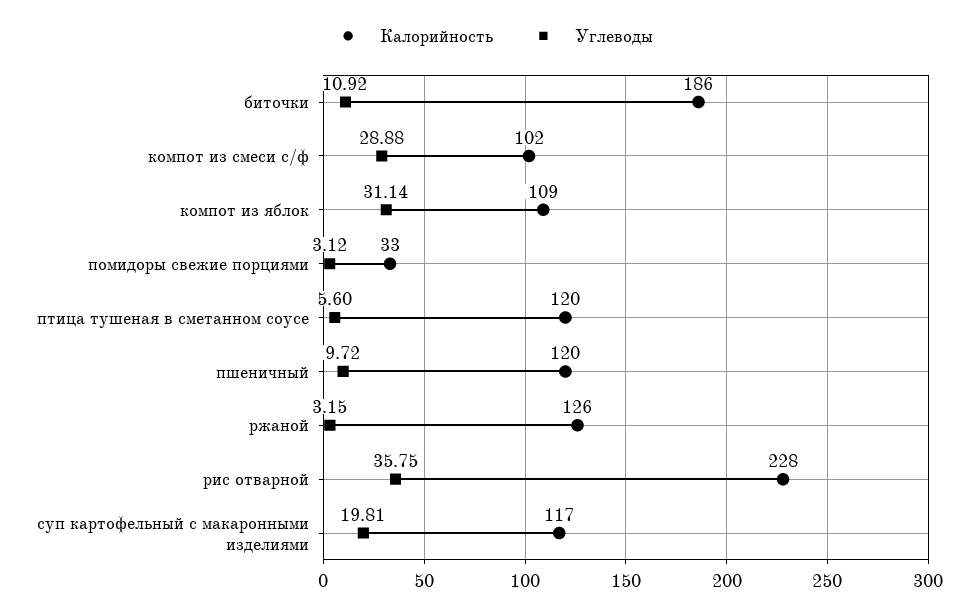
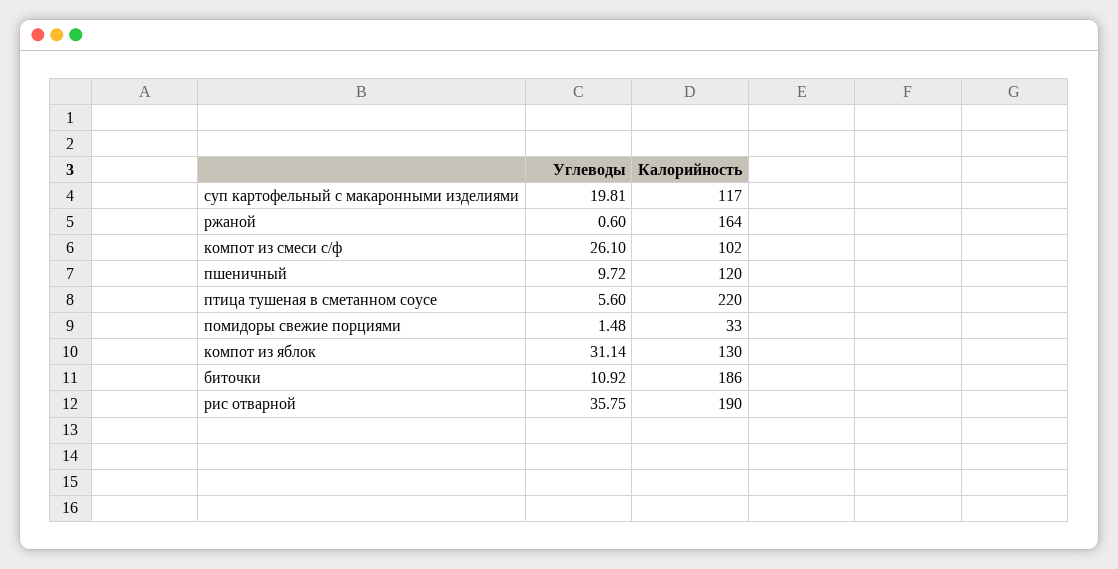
  {
    "Калорийность": {
      "биточки": 186,
      "компот из смеси с/ф": 102,
-     "компот из яблок": 109,
+     "компот из яблок": 130,
      "помидоры свежие порциями": 33,
-     "птица тушеная в сметанном соусе": 120,
+     "птица тушеная в сметанном соусе": 220,
      "пшеничный": 120,
-     "ржаной": 126,
+     "ржаной": 164,
-     "рис отварной": 228,
+     "рис отварной": 190,
      "суп картофельный с макаронными изделиями": 117
    },
    "Углеводы": {
      "биточки": 10.92,
-     "компот из смеси с/ф": 28.88,
+     "компот из смеси с/ф": 26.1,
      "компот из яблок": 31.14,
-     "помидоры свежие порциями": 3.12,
+     "помидоры свежие порциями": 1.48,
      "птица тушеная в сметанном соусе": 5.6,
      "пшеничный": 9.72,
-     "ржаной": 3.15,
+     "ржаной": 0.6,
      "рис отварной": 35.75,
      "суп картофельный с макаронными изделиями": 19.81
    }
  }

